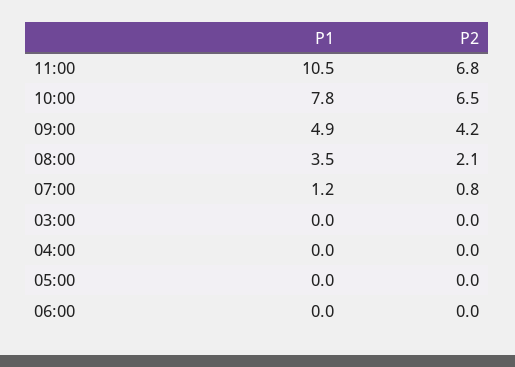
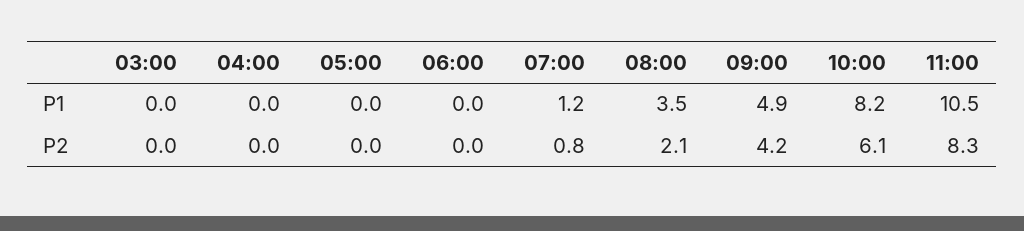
  {
    "P1": {
      "11:00": 10.5,
-     "10:00": 7.8,
+     "10:00": 8.2,
      "09:00": 4.9,
      "08:00": 3.5,
      "07:00": 1.2,
      "03:00": 0,
      "04:00": 0,
      "05:00": 0,
      "06:00": 0
    },
    "P2": {
-     "11:00": 6.8,
+     "11:00": 8.3,
-     "10:00": 6.5,
+     "10:00": 6.1,
      "09:00": 4.2,
      "08:00": 2.1,
      "07:00": 0.8,
      "03:00": 0,
      "04:00": 0,
      "05:00": 0,
      "06:00": 0
    }
  }

